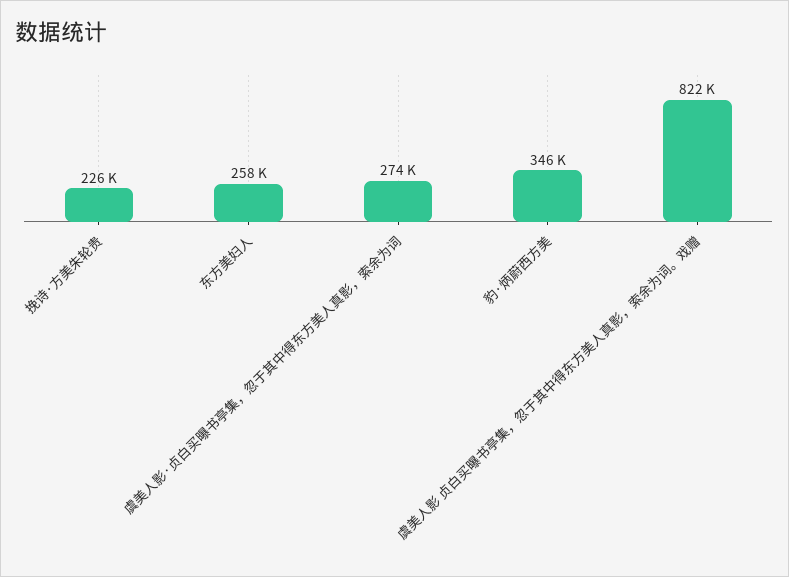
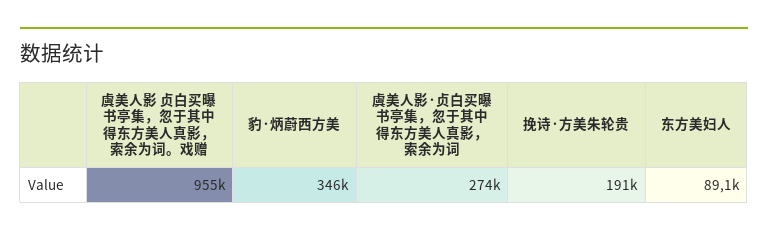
  {
-   "挽诗·方美朱轮贵": 226000,
+   "挽诗·方美朱轮贵": 191000,
-   "东方美妇人": 258000,
+   "东方美妇人": 89100,
    "虞美人影·贞白买曝书亭集，忽于其中得东方美人真影，索余为词": 274000,
    "豹·炳蔚西方美": 346000,
-   "虞美人影 贞白买曝书亭集，忽于其中得东方美人真影，索余为词。戏赠": 822000
+   "虞美人影 贞白买曝书亭集，忽于其中得东方美人真影，索余为词。戏赠": 955000
  }

